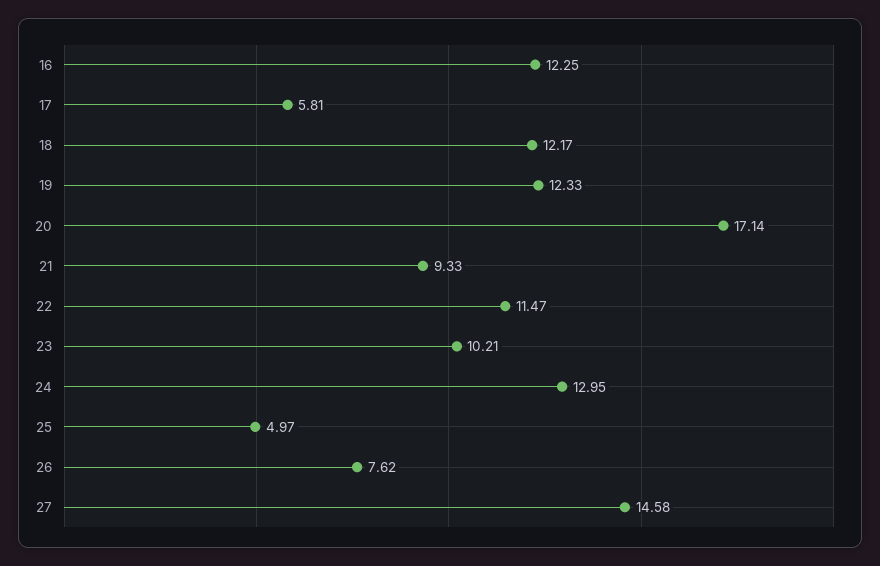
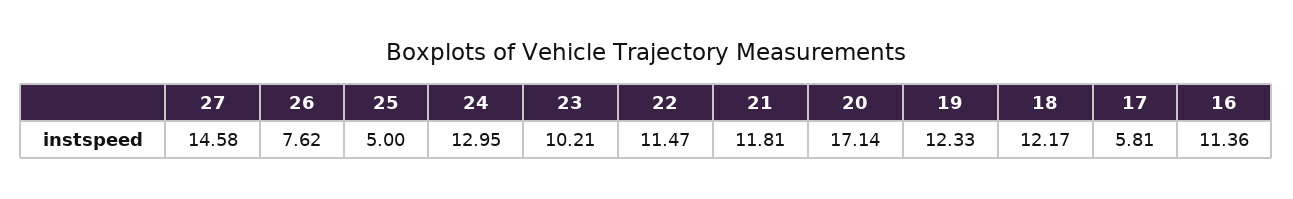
  {
-   "16": 12.25,
+   "16": 11.36,
    "17": 5.81,
    "18": 12.17,
    "19": 12.33,
    "20": 17.14,
-   "21": 9.33,
+   "21": 11.81,
    "22": 11.47,
    "23": 10.21,
    "24": 12.95,
-   "25": 4.97,
+   "25": 5,
    "26": 7.62,
    "27": 14.58
  }

